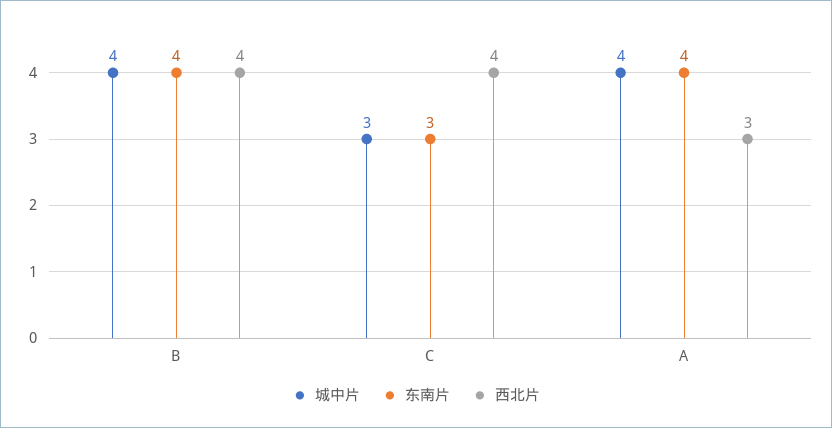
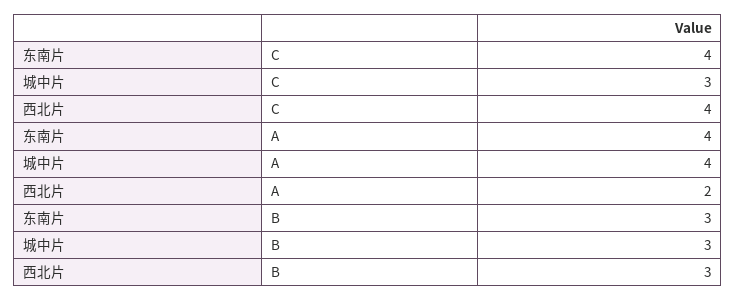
  {
    "城中片": {
-     "B": 4,
+     "B": 3,
      "C": 3,
      "A": 4
    },
    "东南片": {
-     "B": 4,
+     "B": 3,
-     "C": 3,
+     "C": 4,
      "A": 4
    },
    "西北片": {
-     "B": 4,
+     "B": 3,
      "C": 4,
-     "A": 3
+     "A": 2
    }
  }

